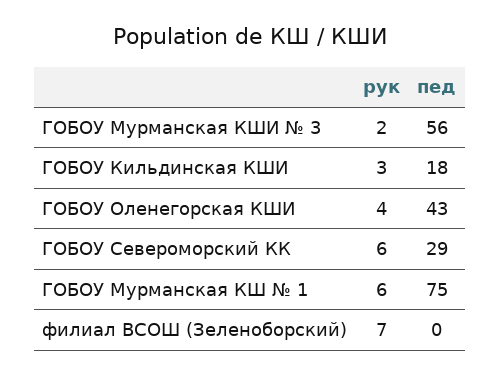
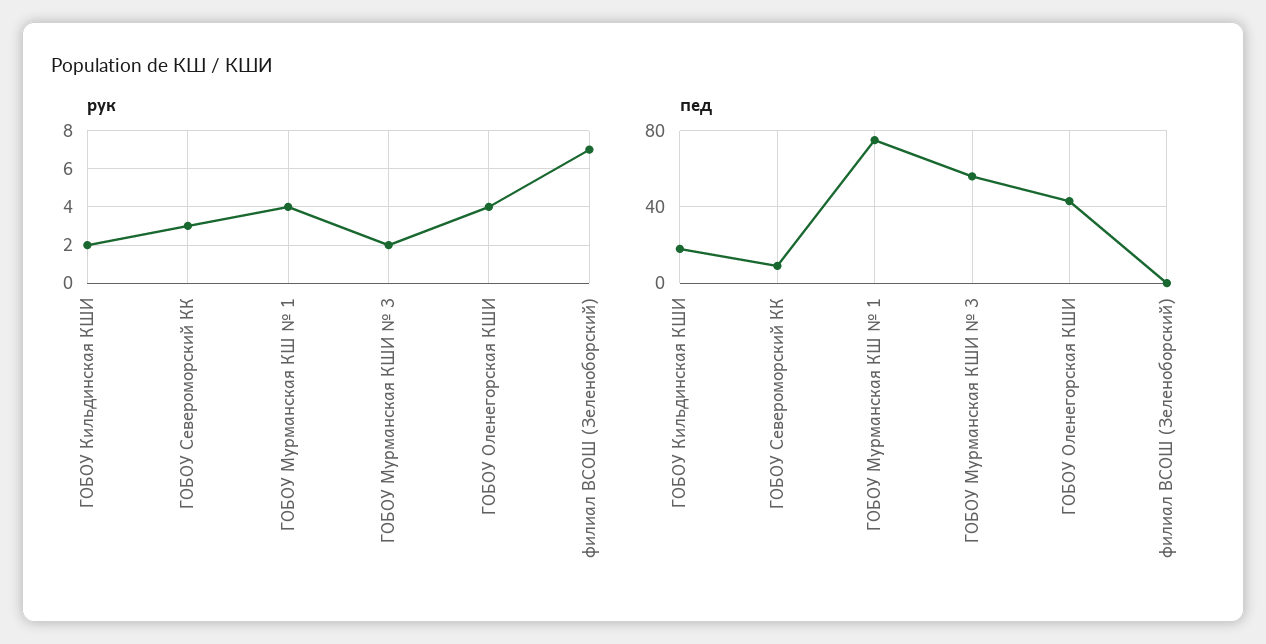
  {
    "рук": {
      "ГОБОУ Мурманская КШИ № 3": 2,
-     "ГОБОУ Кильдинская КШИ": 3,
+     "ГОБОУ Кильдинская КШИ": 2,
      "ГОБОУ Оленегорская КШИ": 4,
-     "ГОБОУ Североморский КК": 6,
+     "ГОБОУ Североморский КК": 3,
-     "ГОБОУ Мурманская КШ № 1": 6,
+     "ГОБОУ Мурманская КШ № 1": 4,
      "филиал ВСОШ (Зеленоборский)": 7
    },
    "пед": {
      "ГОБОУ Мурманская КШИ № 3": 56,
      "ГОБОУ Кильдинская КШИ": 18,
      "ГОБОУ Оленегорская КШИ": 43,
-     "ГОБОУ Североморский КК": 29,
+     "ГОБОУ Североморский КК": 10,
      "ГОБОУ Мурманская КШ № 1": 75,
      "филиал ВСОШ (Зеленоборский)": 0
    }
  }

